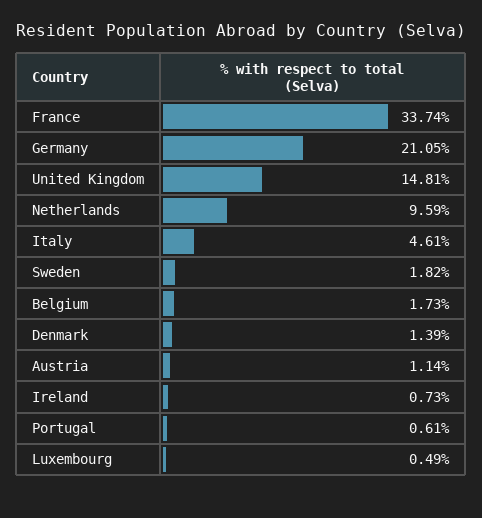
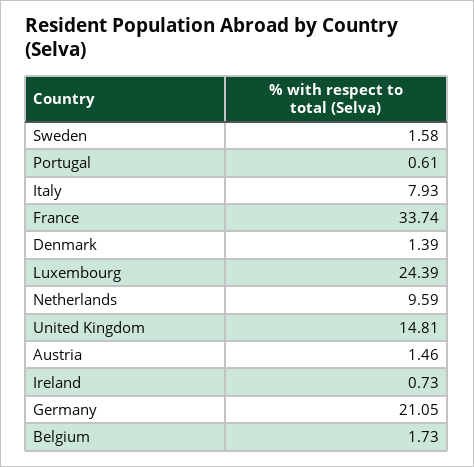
  {
    "France": 33.74,
    "Germany": 21.05,
    "United Kingdom": 14.81,
    "Netherlands": 9.59,
-   "Italy": 4.61,
+   "Italy": 7.93,
-   "Sweden": 1.82,
+   "Sweden": 1.58,
    "Belgium": 1.73,
    "Denmark": 1.39,
-   "Austria": 1.14,
+   "Austria": 1.46,
    "Ireland": 0.73,
    "Portugal": 0.61,
-   "Luxembourg": 0.49
+   "Luxembourg": 24.39
  }

